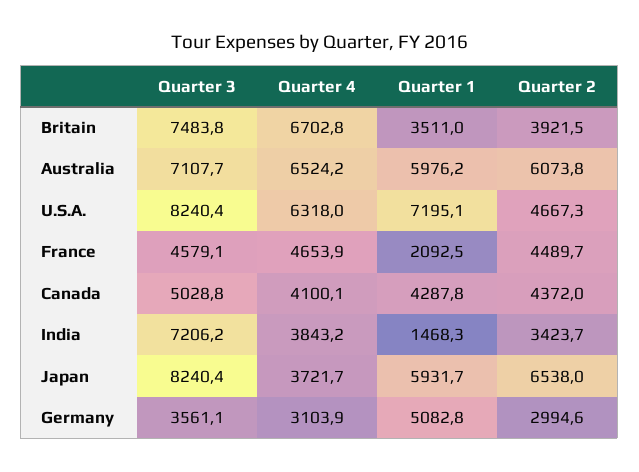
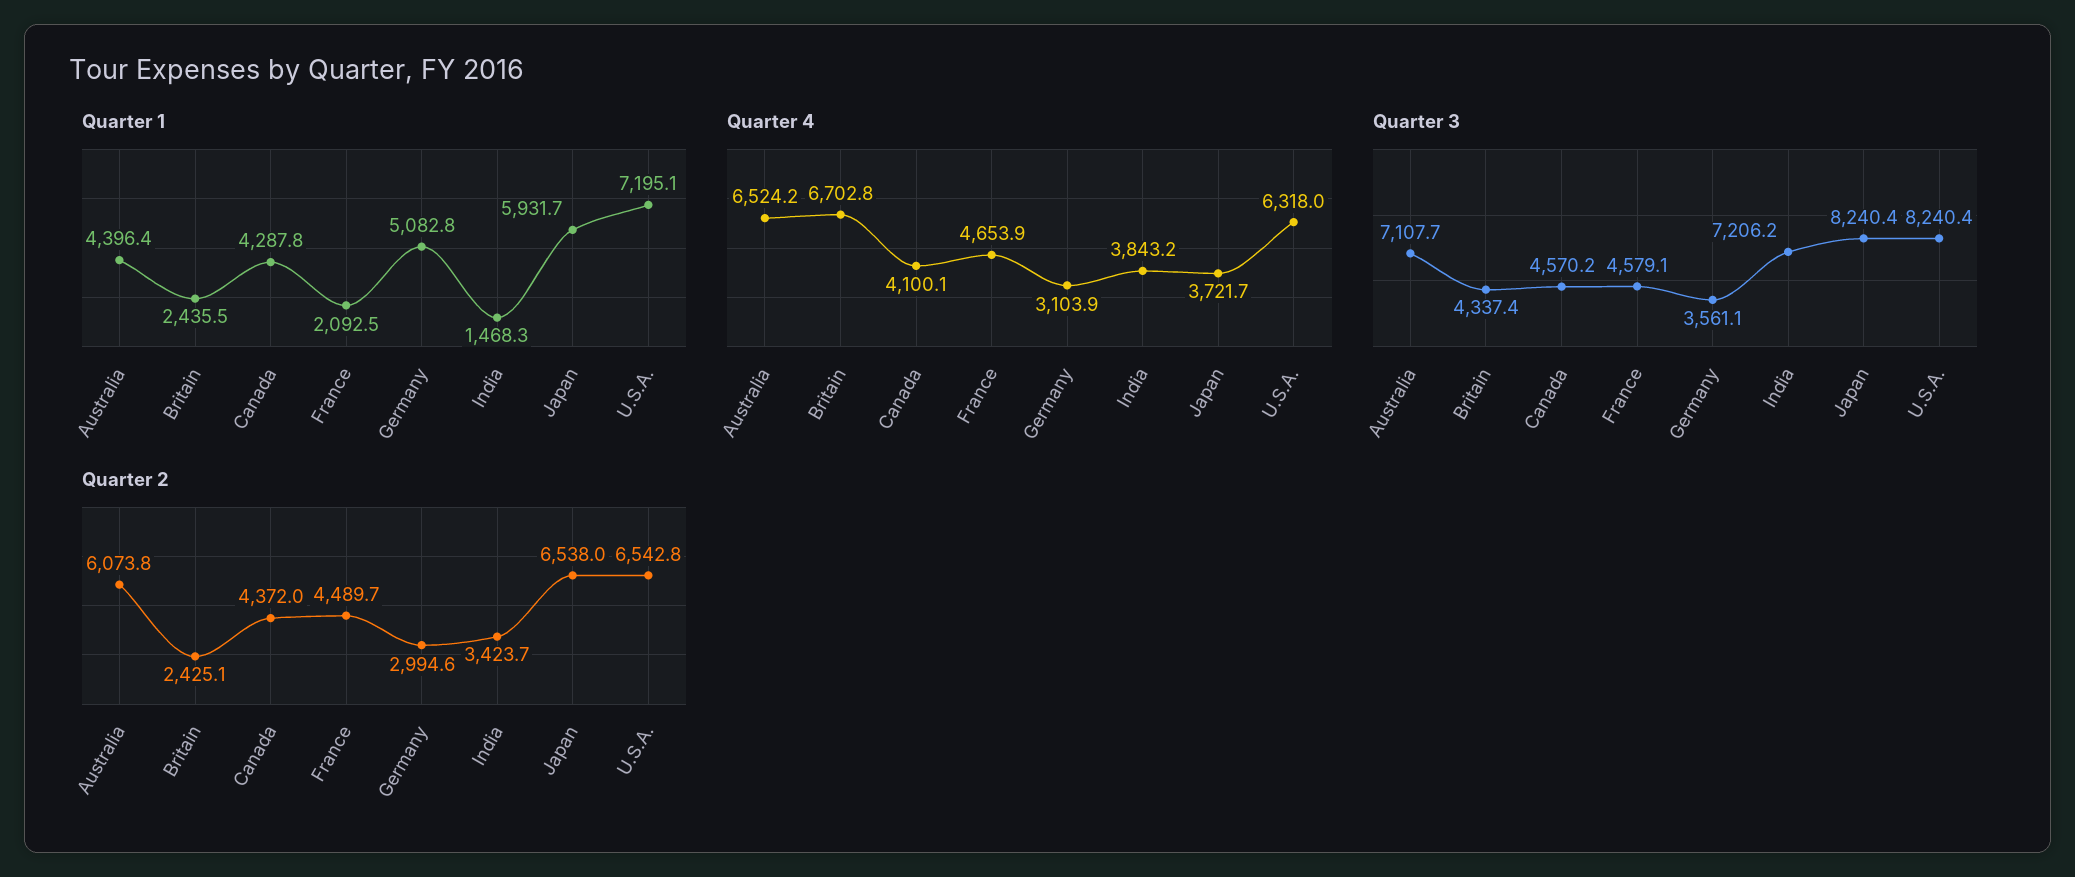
  {
    "Quarter 3": {
-     "Britain": 7483.8,
+     "Britain": 4337.4,
      "Australia": 7107.7,
      "U.S.A.": 8240.4,
      "France": 4579.1,
-     "Canada": 5028.8,
+     "Canada": 4570.2,
      "India": 7206.2,
      "Japan": 8240.4,
      "Germany": 3561.1
    },
    "Quarter 4": {
      "Britain": 6702.8,
      "Australia": 6524.2,
      "U.S.A.": 6318,
      "France": 4653.9,
      "Canada": 4100.1,
      "India": 3843.2,
      "Japan": 3721.7,
      "Germany": 3103.9
    },
    "Quarter 1": {
-     "Britain": 3511,
+     "Britain": 2435.5,
-     "Australia": 5976.2,
+     "Australia": 4396.4,
      "U.S.A.": 7195.1,
      "France": 2092.5,
      "Canada": 4287.8,
      "India": 1468.3,
      "Japan": 5931.7,
      "Germany": 5082.8
    },
    "Quarter 2": {
-     "Britain": 3921.5,
+     "Britain": 2425.1,
      "Australia": 6073.8,
-     "U.S.A.": 4667.3,
+     "U.S.A.": 6542.8,
      "France": 4489.7,
      "Canada": 4372,
      "India": 3423.7,
      "Japan": 6538,
      "Germany": 2994.6
    }
  }

